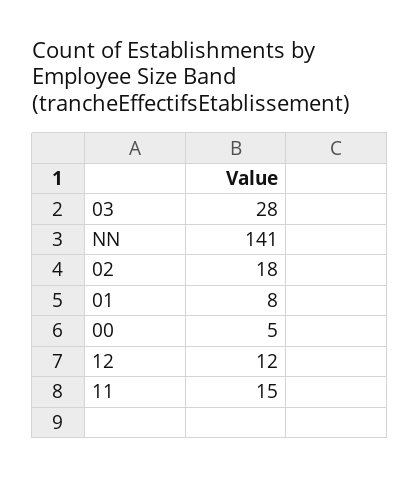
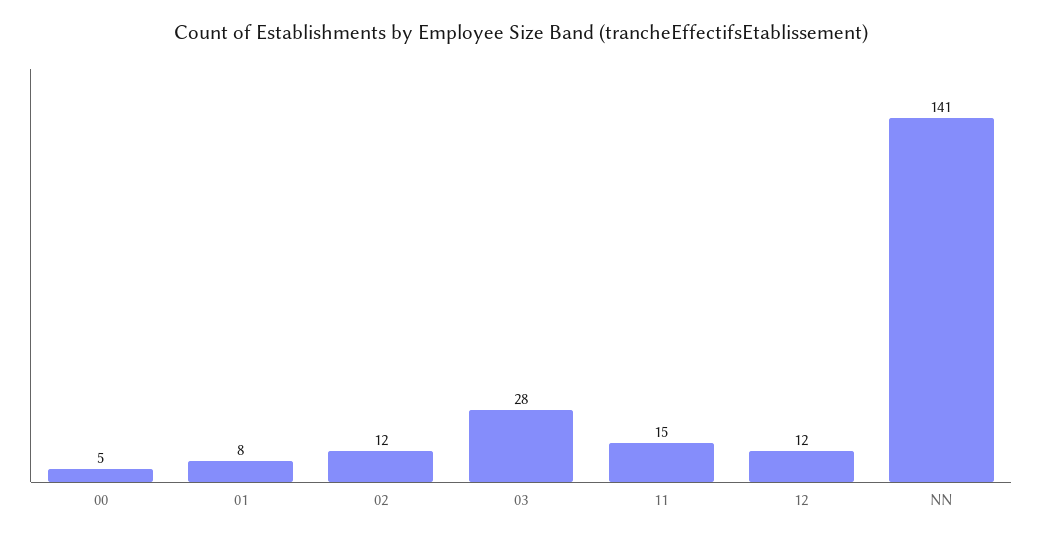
  {
    "03": 28,
    "NN": 141,
-   "02": 18,
+   "02": 12,
    "01": 8,
    "00": 5,
    "12": 12,
    "11": 15
  }

